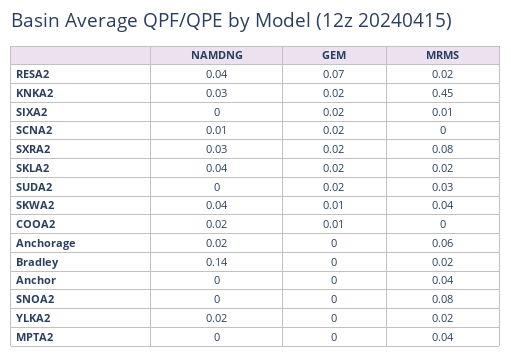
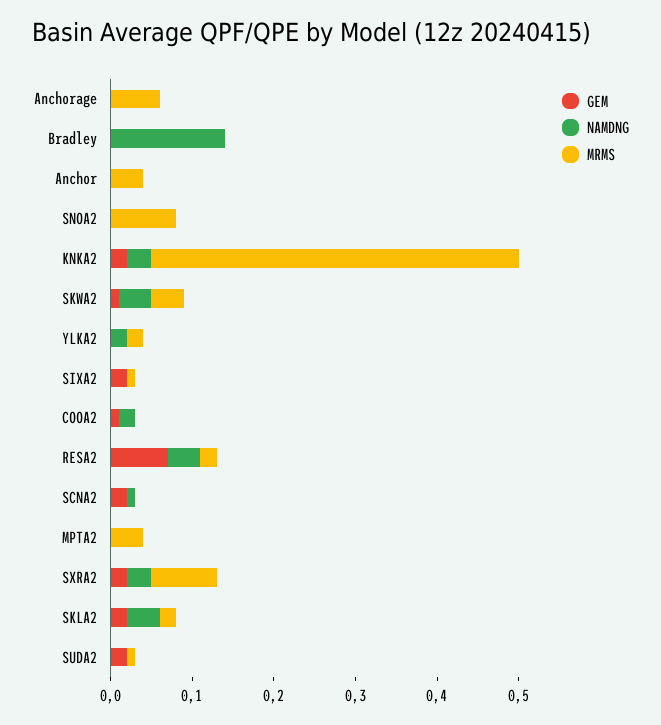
  {
    "NAMDNG": {
      "RESA2": 0.04,
      "KNKA2": 0.03,
      "SIXA2": 0,
      "SCNA2": 0.01,
      "SXRA2": 0.03,
      "SKLA2": 0.04,
      "SUDA2": 0,
      "SKWA2": 0.04,
      "COOA2": 0.02,
-     "Anchorage": 0.02,
+     "Anchorage": 0,
      "Bradley": 0.14,
      "Anchor": 0,
      "SNOA2": 0,
      "YLKA2": 0.02,
      "MPTA2": 0
    },
    "GEM": {
      "RESA2": 0.07,
      "KNKA2": 0.02,
      "SIXA2": 0.02,
      "SCNA2": 0.02,
      "SXRA2": 0.02,
      "SKLA2": 0.02,
      "SUDA2": 0.02,
      "SKWA2": 0.01,
      "COOA2": 0.01,
      "Anchorage": 0,
      "Bradley": 0,
      "Anchor": 0,
      "SNOA2": 0,
      "YLKA2": 0,
      "MPTA2": 0
    },
    "MRMS": {
      "RESA2": 0.02,
      "KNKA2": 0.45,
      "SIXA2": 0.01,
      "SCNA2": 0,
      "SXRA2": 0.08,
      "SKLA2": 0.02,
-     "SUDA2": 0.03,
+     "SUDA2": 0.01,
      "SKWA2": 0.04,
      "COOA2": 0,
      "Anchorage": 0.06,
-     "Bradley": 0.02,
+     "Bradley": 0,
      "Anchor": 0.04,
      "SNOA2": 0.08,
      "YLKA2": 0.02,
      "MPTA2": 0.04
    }
  }

